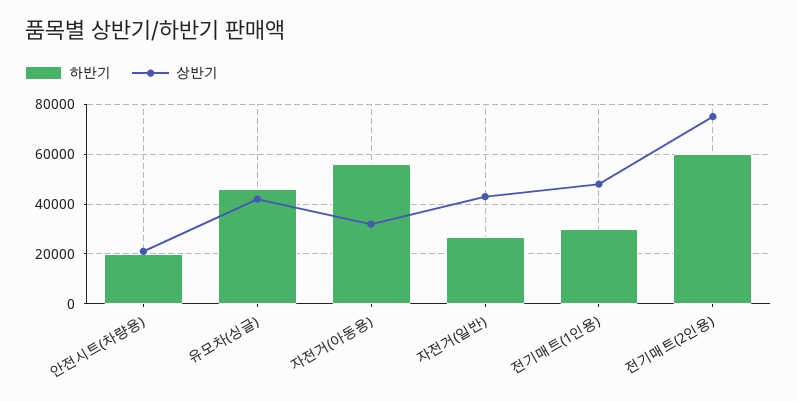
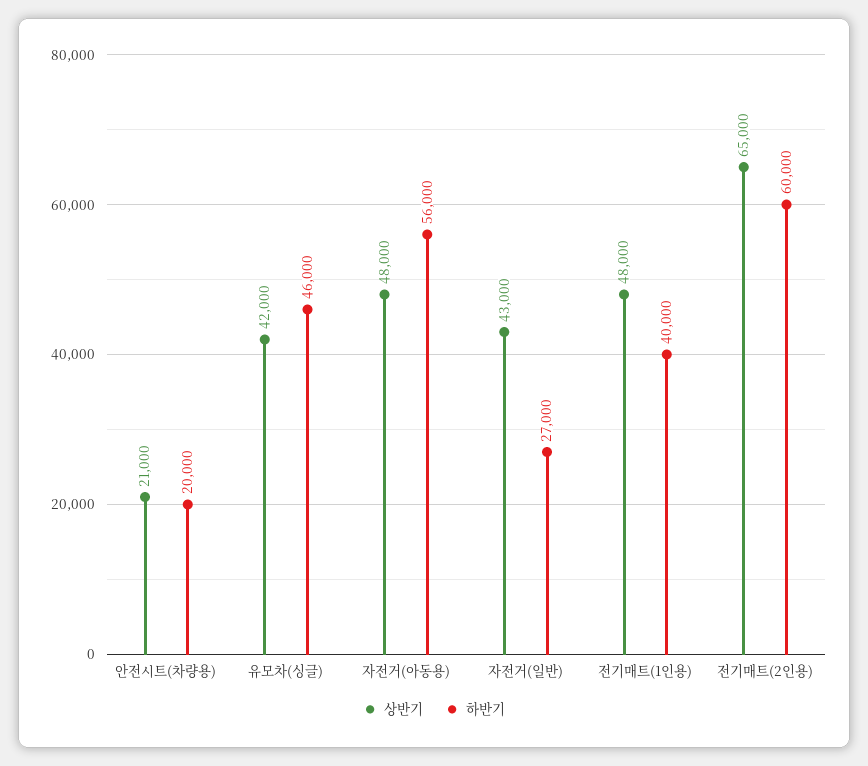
  {
    "하반기": {
      "안전시트(차량용)": 20000,
      "유모차(싱글)": 46000,
      "자전거(아동용)": 56000,
      "자전거(일반)": 27000,
-     "전기매트(1인용)": 30000,
+     "전기매트(1인용)": 40000,
      "전기매트(2인용)": 60000
    },
    "상반기": {
      "안전시트(차량용)": 21000,
      "유모차(싱글)": 42000,
-     "자전거(아동용)": 32500,
+     "자전거(아동용)": 48000,
      "자전거(일반)": 43000,
      "전기매트(1인용)": 48000,
-     "전기매트(2인용)": 75000
+     "전기매트(2인용)": 65000
    }
  }

